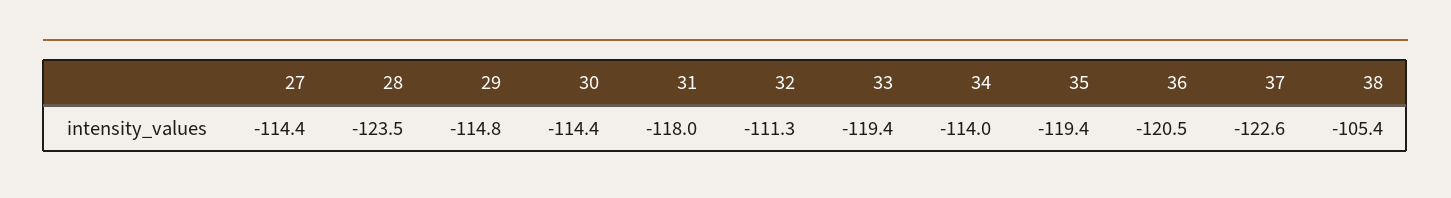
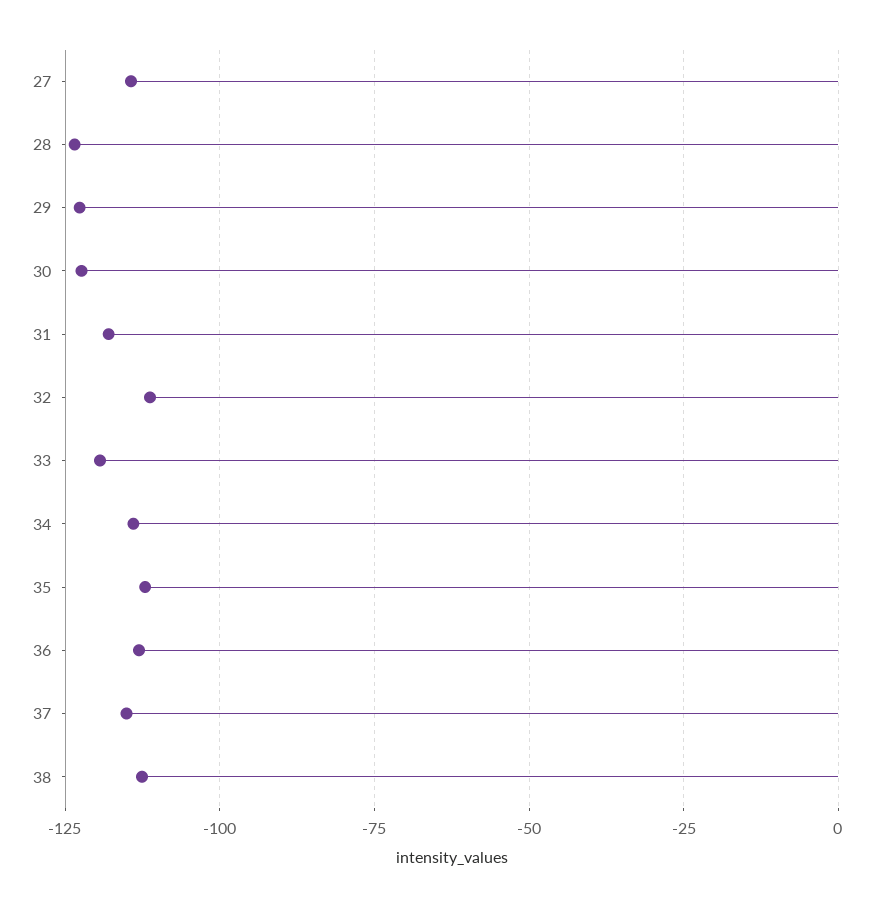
  {
    "27": -114.4,
    "28": -123.5,
-   "29": -114.8,
+   "29": -122.5,
-   "30": -114.4,
+   "30": -122.5,
    "31": -118,
    "32": -111.3,
    "33": -119.4,
    "34": -114,
-   "35": -119.4,
+   "35": -112.5,
-   "36": -120.5,
+   "36": -112.5,
-   "37": -122.6,
+   "37": -115,
-   "38": -105.4
+   "38": -112.5
  }

